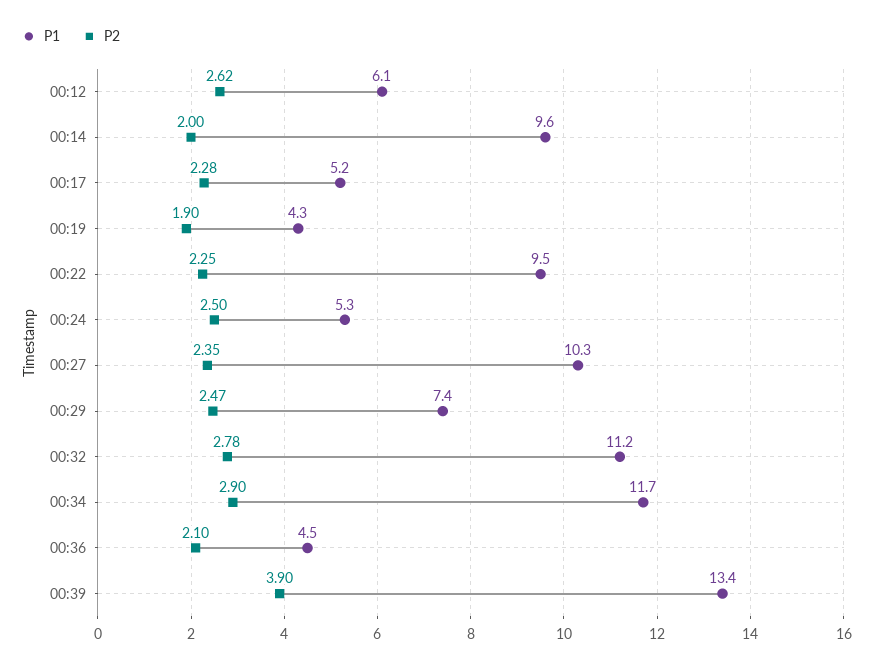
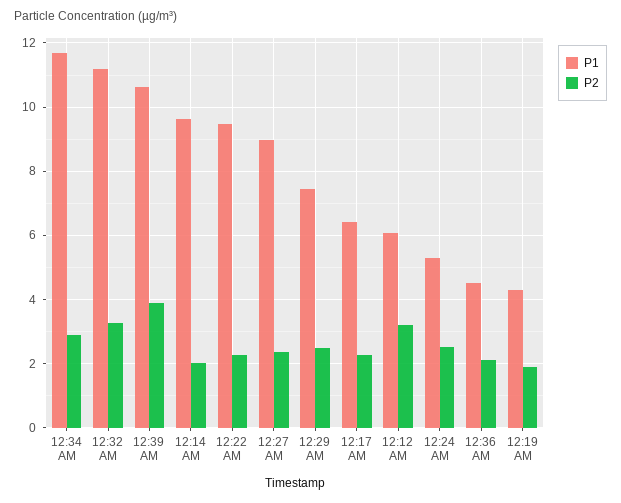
  {
    "P1": {
      "00:12": 6.1,
      "00:14": 9.6,
-     "00:17": 5.2,
+     "00:17": 6.4,
      "00:19": 4.3,
      "00:22": 9.5,
      "00:24": 5.3,
-     "00:27": 10.3,
+     "00:27": 9,
      "00:29": 7.4,
      "00:32": 11.2,
      "00:34": 11.7,
      "00:36": 4.5,
-     "00:39": 13.4
+     "00:39": 10.6
    },
    "P2": {
-     "00:12": 2.62,
+     "00:12": 3.2,
      "00:14": 2,
      "00:17": 2.28,
      "00:19": 1.9,
      "00:22": 2.25,
      "00:24": 2.5,
      "00:27": 2.35,
      "00:29": 2.47,
-     "00:32": 2.78,
+     "00:32": 3.2,
      "00:34": 2.9,
      "00:36": 2.1,
      "00:39": 3.9
    }
  }

